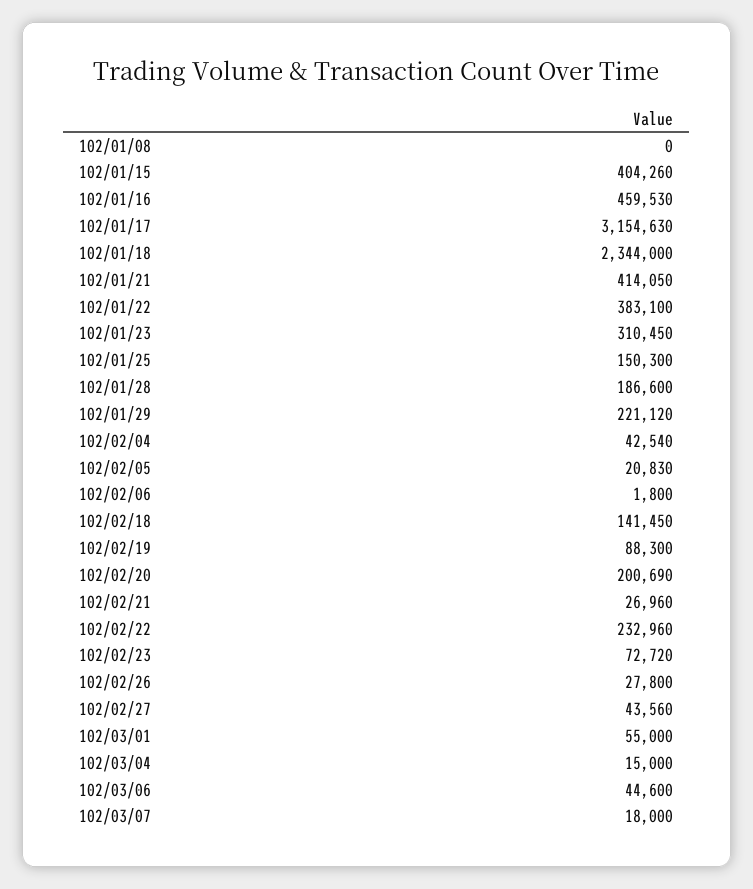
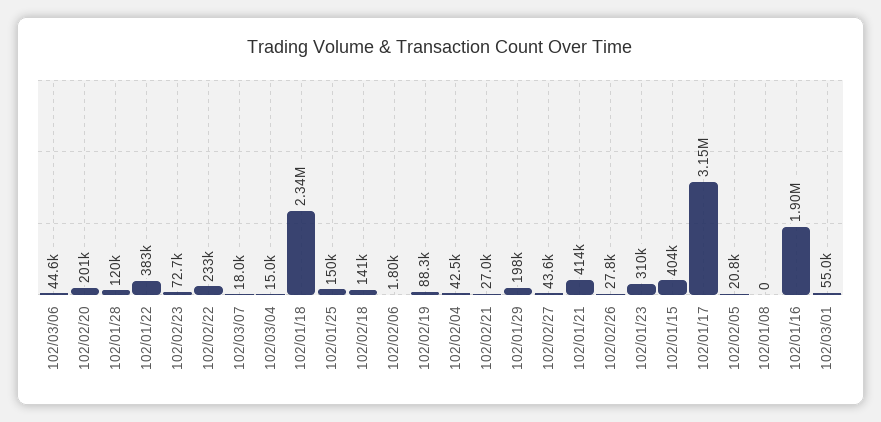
  {
    "102/01/08": 0,
    "102/01/15": 404260,
-   "102/01/16": 459530,
+   "102/01/16": 1900000,
    "102/01/17": 3154630,
    "102/01/18": 2344000,
    "102/01/21": 414050,
    "102/01/22": 383100,
    "102/01/23": 310450,
    "102/01/25": 150300,
-   "102/01/28": 186600,
+   "102/01/28": 120000,
-   "102/01/29": 221120,
+   "102/01/29": 198000,
    "102/02/04": 42540,
    "102/02/05": 20830,
    "102/02/06": 1800,
    "102/02/18": 141450,
    "102/02/19": 88300,
    "102/02/20": 200690,
    "102/02/21": 26960,
    "102/02/22": 232960,
    "102/02/23": 72720,
    "102/02/26": 27800,
    "102/02/27": 43560,
    "102/03/01": 55000,
    "102/03/04": 15000,
    "102/03/06": 44600,
    "102/03/07": 18000
  }

